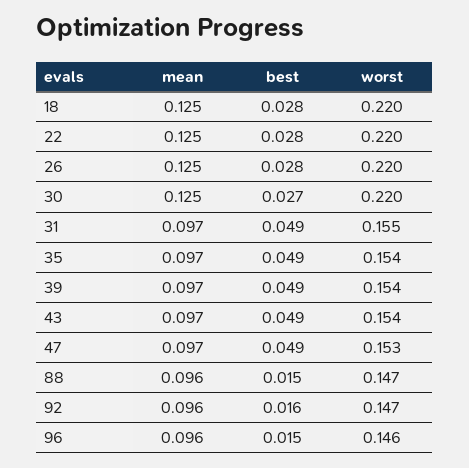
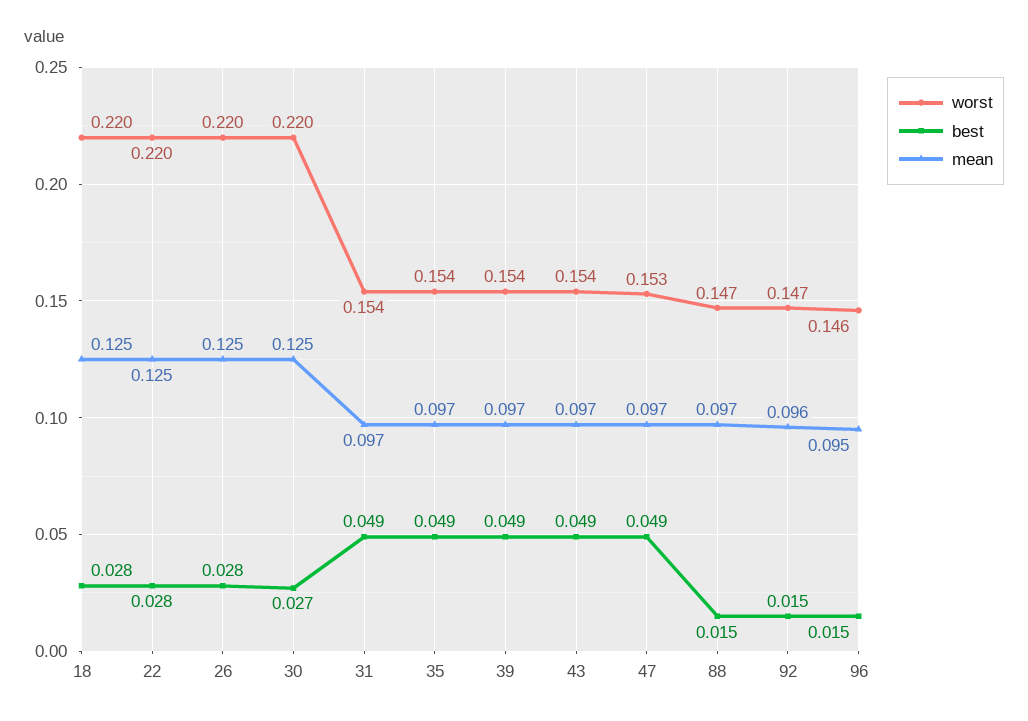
  {
    "mean": {
      "18": 0.125,
      "22": 0.125,
      "26": 0.125,
      "30": 0.125,
      "31": 0.097,
      "35": 0.097,
      "39": 0.097,
      "43": 0.097,
      "47": 0.097,
-     "88": 0.096,
+     "88": 0.097,
      "92": 0.096,
-     "96": 0.096
+     "96": 0.095
    },
    "best": {
      "18": 0.028,
      "22": 0.028,
      "26": 0.028,
      "30": 0.027,
      "31": 0.049,
      "35": 0.049,
      "39": 0.049,
      "43": 0.049,
      "47": 0.049,
      "88": 0.015,
-     "92": 0.016,
+     "92": 0.015,
      "96": 0.015
    },
    "worst": {
      "18": 0.22,
      "22": 0.22,
      "26": 0.22,
      "30": 0.22,
-     "31": 0.155,
+     "31": 0.154,
      "35": 0.154,
      "39": 0.154,
      "43": 0.154,
      "47": 0.153,
      "88": 0.147,
      "92": 0.147,
      "96": 0.146
    }
  }

